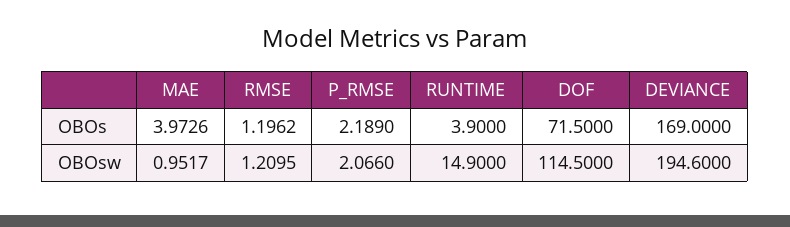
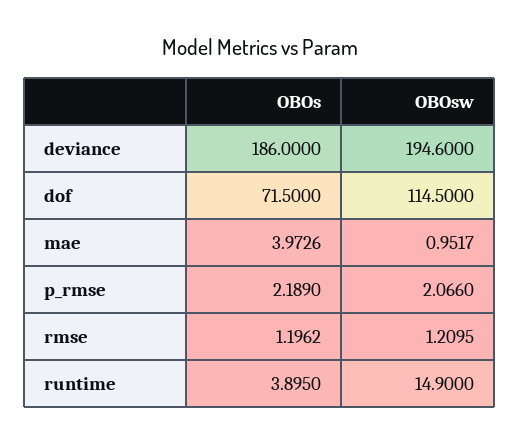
  {
    "MAE": {
      "OBOs": 3.9726,
      "OBOsw": 0.9517
    },
    "RMSE": {
      "OBOs": 1.1962,
      "OBOsw": 1.2095
    },
    "P_RMSE": {
      "OBOs": 2.189,
      "OBOsw": 2.066
    },
    "RUNTIME": {
-     "OBOs": 3.9,
+     "OBOs": 3.895,
      "OBOsw": 14.9
    },
    "DOF": {
      "OBOs": 71.5,
      "OBOsw": 114.5
    },
    "DEVIANCE": {
-     "OBOs": 169,
+     "OBOs": 186,
      "OBOsw": 194.6
    }
  }

